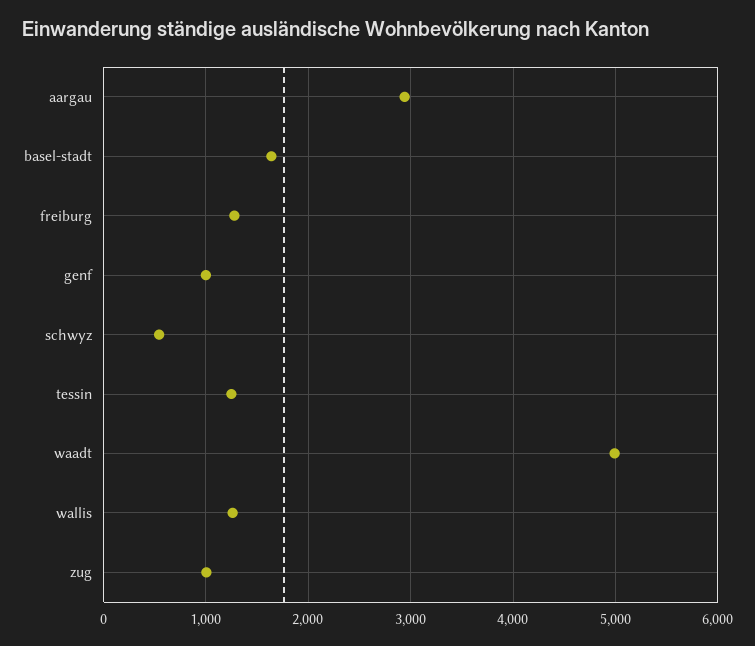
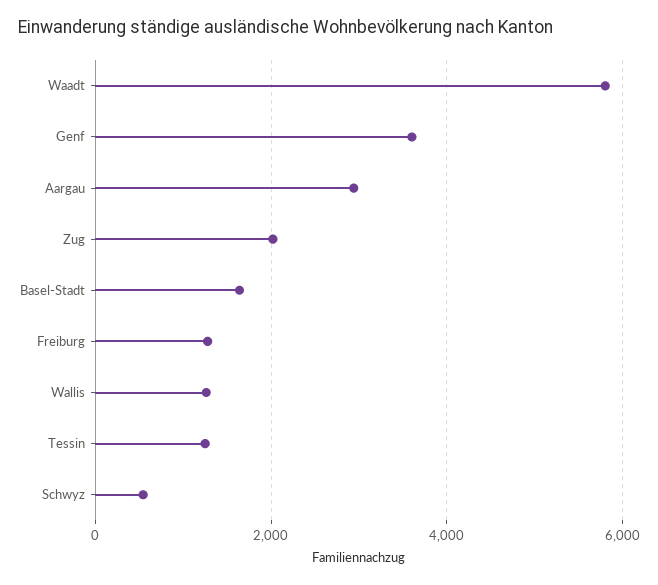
  {
    "aargau": 2900,
    "basel-stadt": 1600,
    "freiburg": 1300,
-   "genf": 1000,
+   "genf": 3600,
    "schwyz": 500,
    "tessin": 1200,
-   "waadt": 5000,
+   "waadt": 5800,
    "wallis": 1300,
-   "zug": 1000
+   "zug": 2000
  }

